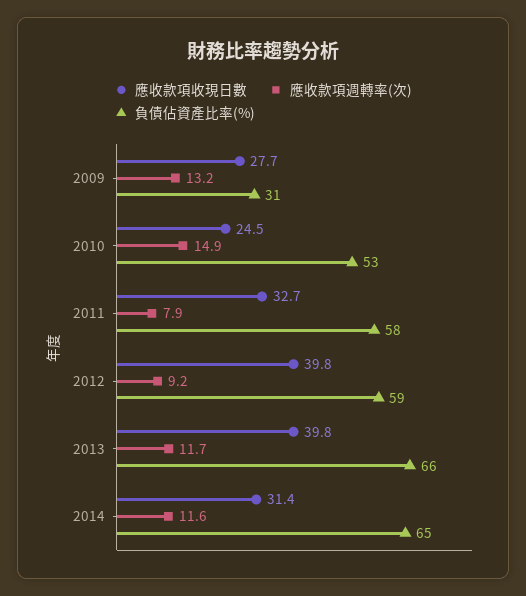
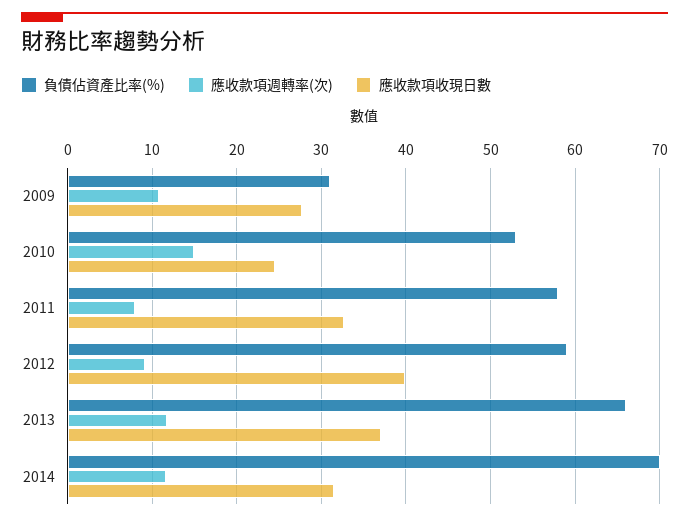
  {
    "應收款項收現日數": {
      "2009": 27.7,
      "2010": 24.5,
      "2011": 32.7,
      "2012": 39.8,
-     "2013": 39.8,
+     "2013": 37,
      "2014": 31.4
    },
    "應收款項週轉率(次)": {
-     "2009": 13.2,
+     "2009": 11,
      "2010": 14.9,
      "2011": 7.9,
      "2012": 9.2,
      "2013": 11.7,
      "2014": 11.6
    },
    "負債佔資產比率(%)": {
      "2009": 31,
      "2010": 53,
      "2011": 58,
      "2012": 59,
      "2013": 66,
-     "2014": 65
+     "2014": 70
    }
  }

